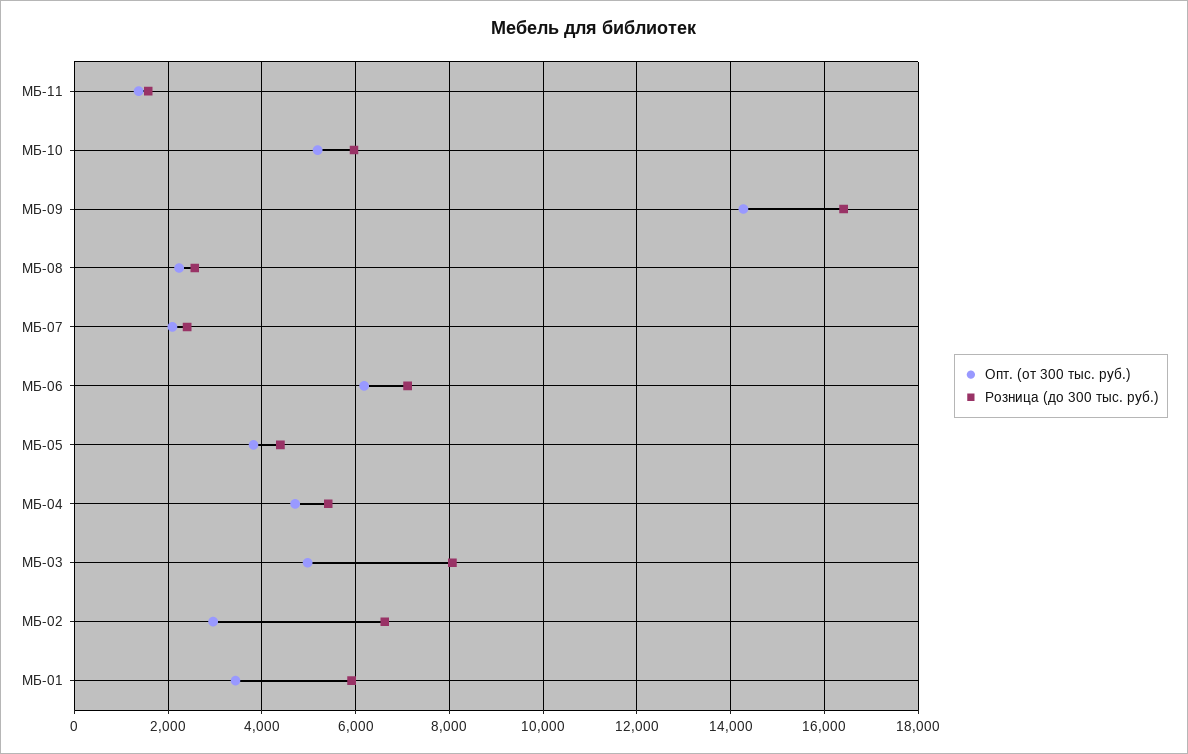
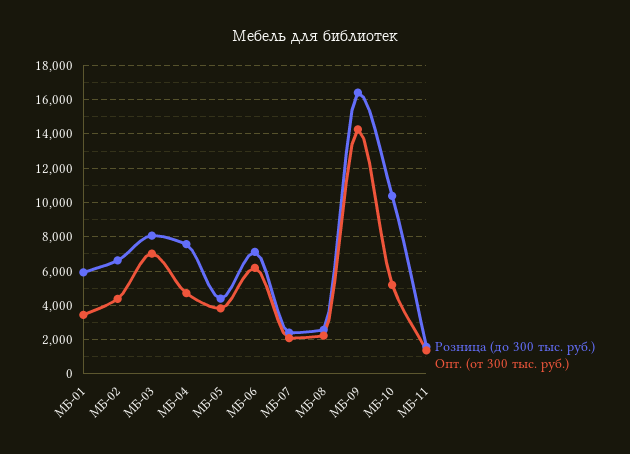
  {
    "Опт. (от 300 тыс. руб.)": {
      "МБ-11": 1400,
      "МБ-10": 5200,
      "МБ-09": 14200,
      "МБ-08": 2200,
      "МБ-07": 2000,
      "МБ-06": 6200,
      "МБ-05": 3800,
      "МБ-04": 4800,
-     "МБ-03": 5000,
+     "МБ-03": 7000,
-     "МБ-02": 3000,
+     "МБ-02": 4500,
      "МБ-01": 3400
    },
    "Розница (до 300 тыс. руб.)": {
      "МБ-11": 1600,
-     "МБ-10": 6000,
+     "МБ-10": 10500,
      "МБ-09": 16400,
      "МБ-08": 2600,
      "МБ-07": 2400,
      "МБ-06": 7200,
      "МБ-05": 4400,
-     "МБ-04": 5400,
+     "МБ-04": 7500,
      "МБ-03": 8000,
      "МБ-02": 6600,
      "МБ-01": 6000
    }
  }

